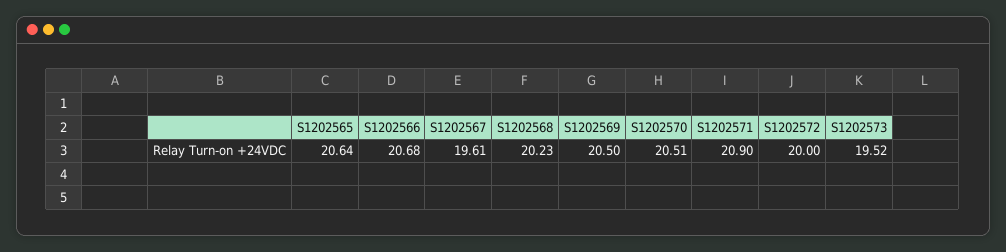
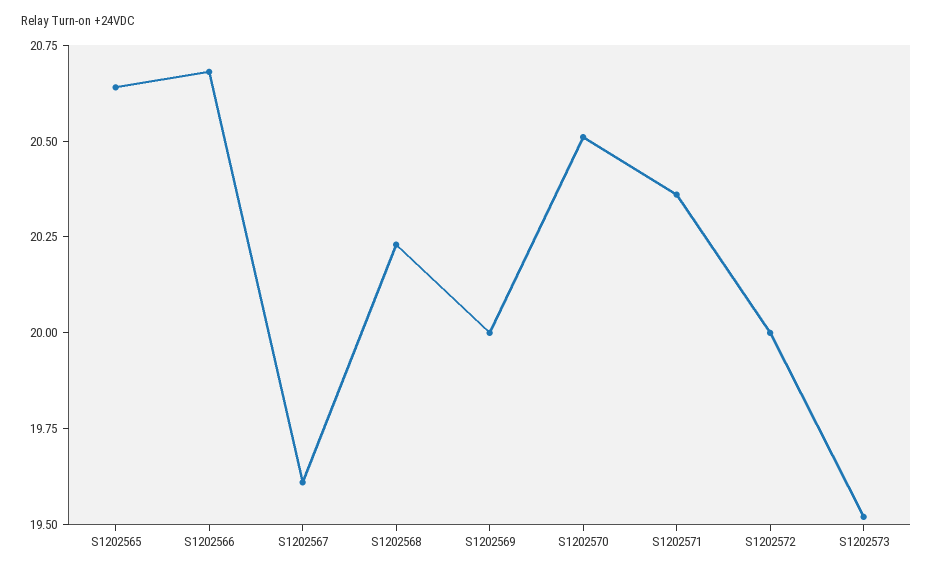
  {
    "S1202565": 20.64,
    "S1202566": 20.68,
    "S1202567": 19.61,
    "S1202568": 20.23,
-   "S1202569": 20.5,
+   "S1202569": 20,
    "S1202570": 20.51,
-   "S1202571": 20.9,
+   "S1202571": 20.35,
    "S1202572": 20,
    "S1202573": 19.52
  }

